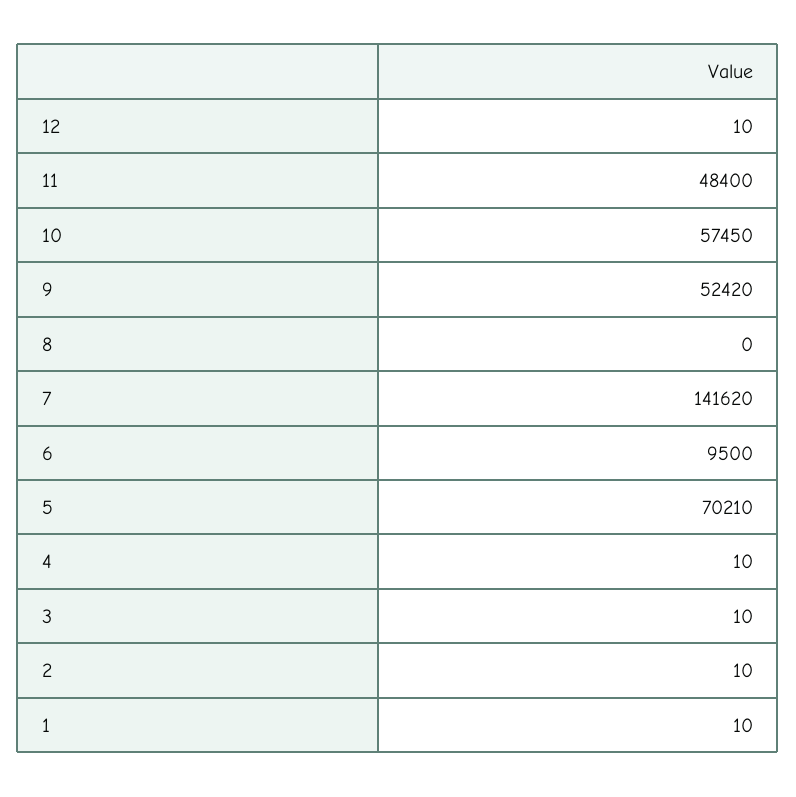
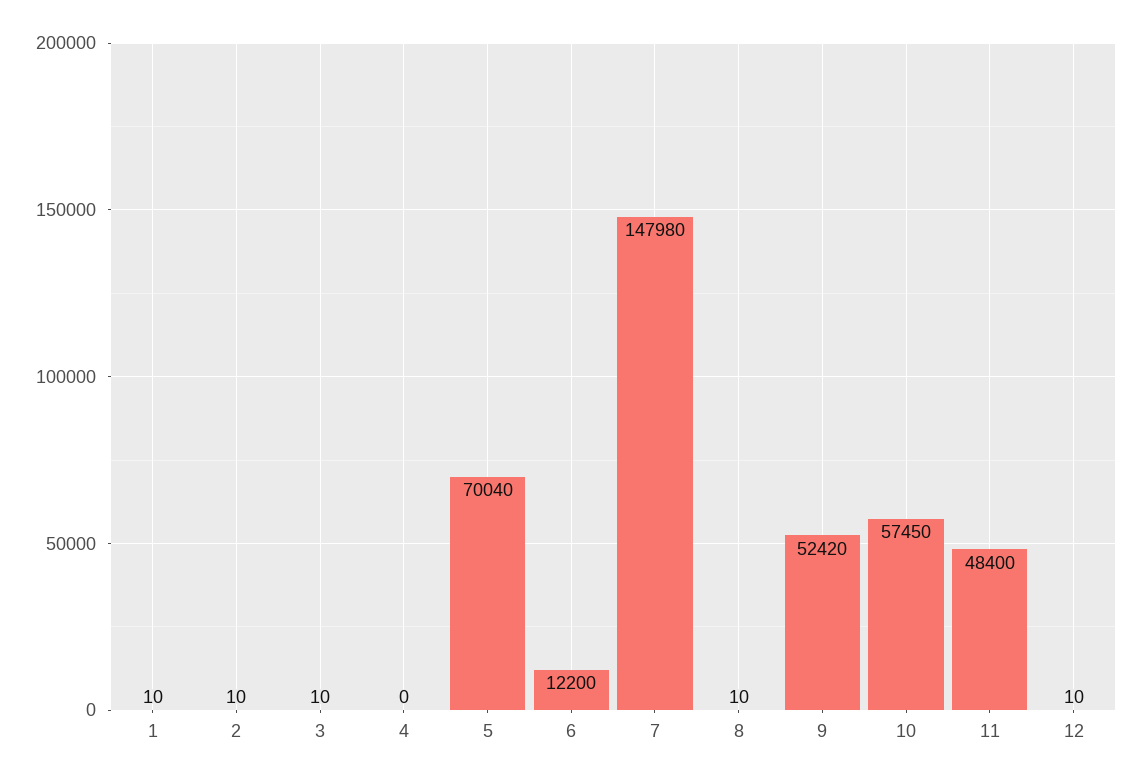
  {
    "12": 10,
    "11": 48400,
    "10": 57450,
    "9": 52420,
-   "8": 0,
+   "8": 10,
-   "7": 141620,
+   "7": 147980,
-   "6": 9500,
+   "6": 12200,
-   "5": 70210,
+   "5": 70040,
-   "4": 10,
+   "4": 0,
    "3": 10,
    "2": 10,
    "1": 10
  }

